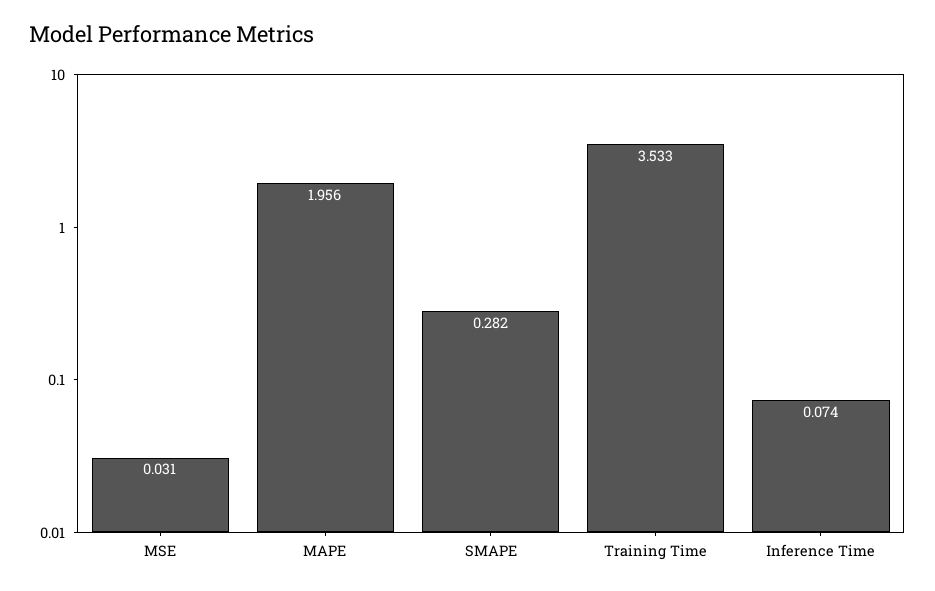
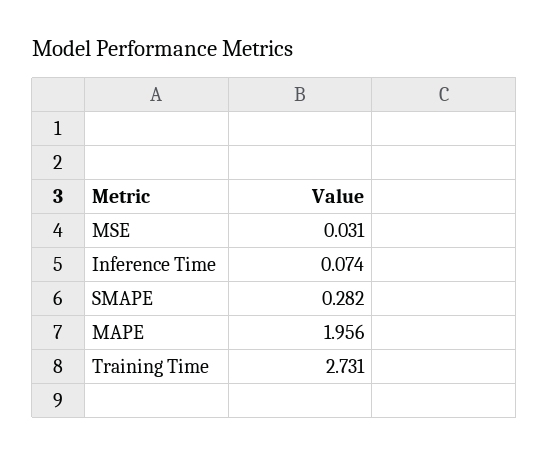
  {
    "MSE": 0.031,
    "MAPE": 1.956,
    "SMAPE": 0.282,
-   "Training Time": 3.533,
+   "Training Time": 2.731,
    "Inference Time": 0.074
  }

